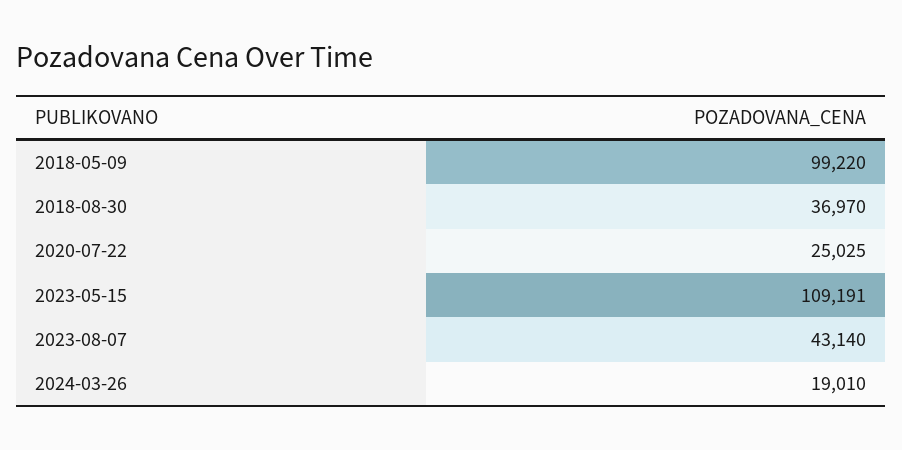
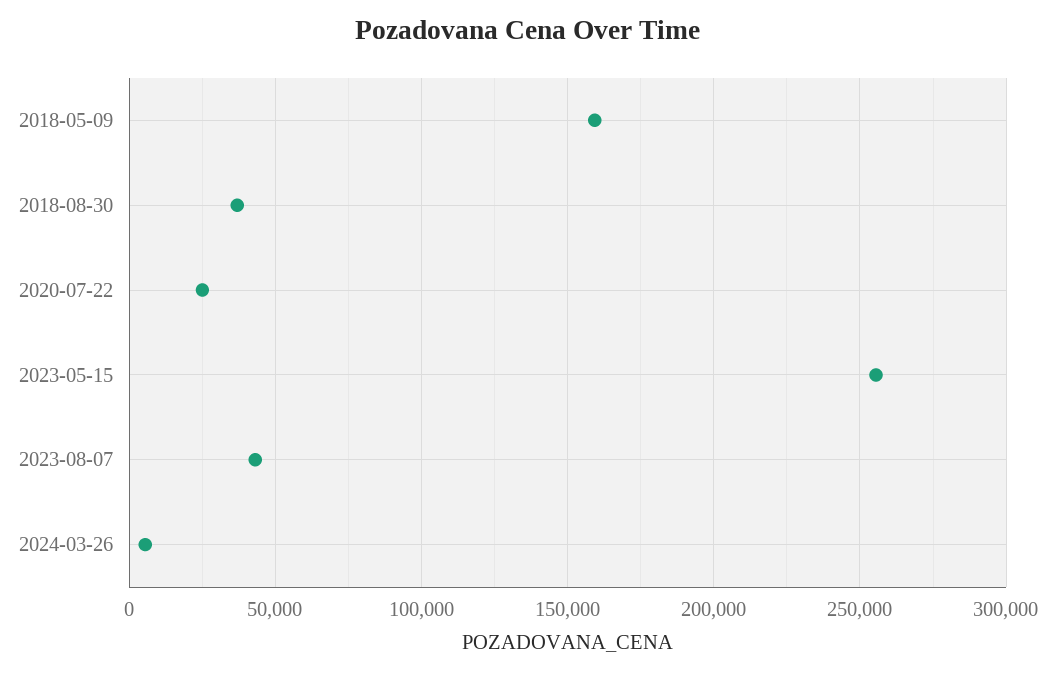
  {
-   "2018-05-09": 99220,
+   "2018-05-09": 160000,
    "2018-08-30": 36970,
    "2020-07-22": 25025,
-   "2023-05-15": 109191,
+   "2023-05-15": 255000,
    "2023-08-07": 43140,
-   "2024-03-26": 19010
+   "2024-03-26": 5000
  }

